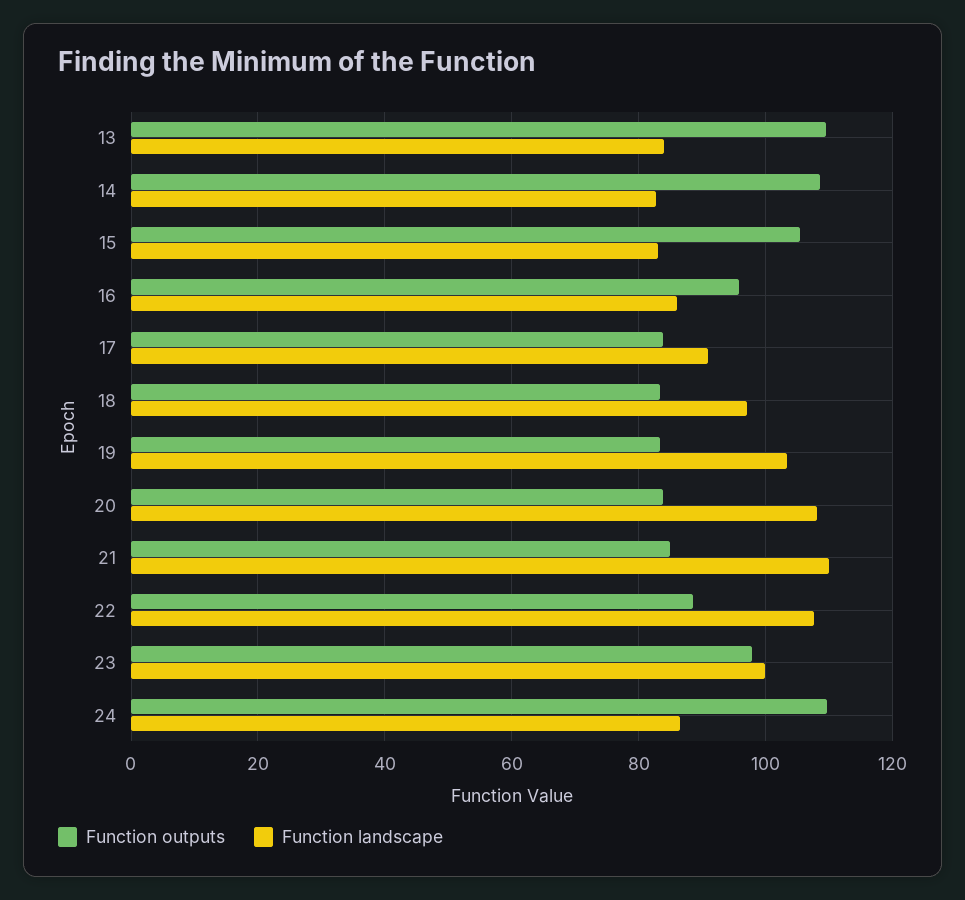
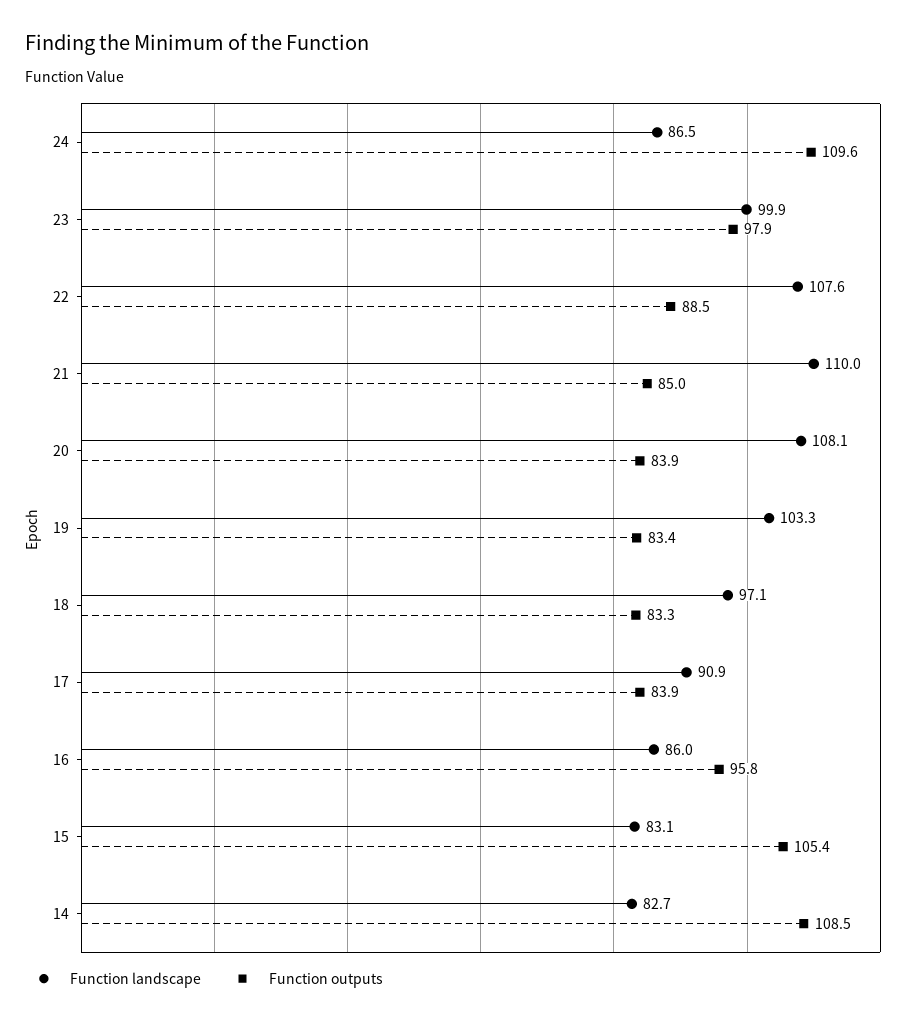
  {
    "Function outputs": {
-     "13": 110,
      "14": 108.5,
      "15": 105.4,
      "16": 95.8,
      "17": 83.9,
      "18": 83.3,
      "19": 83.4,
      "20": 83.9,
      "21": 85,
      "22": 88.5,
      "23": 97.9,
      "24": 109.6
    },
    "Function landscape": {
-     "13": 84,
      "14": 82.7,
      "15": 83.1,
      "16": 86,
      "17": 90.9,
      "18": 97.1,
      "19": 103.3,
      "20": 108.1,
      "21": 110,
      "22": 107.6,
      "23": 99.9,
      "24": 86.5
    }
  }

